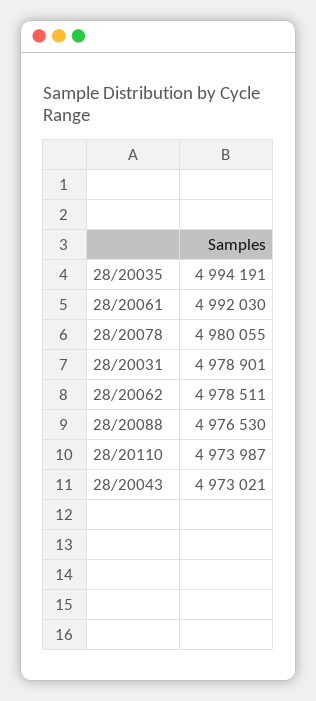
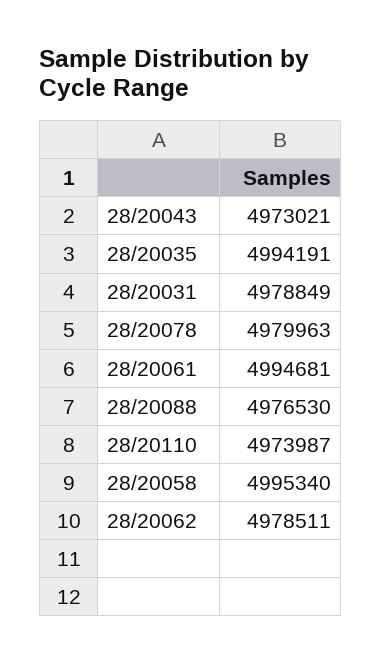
  {
    "28/20035": 4994191,
-   "28/20061": 4992030,
+   "28/20061": 4994681,
-   "28/20078": 4980055,
+   "28/20078": 4979963,
-   "28/20031": 4978901,
+   "28/20031": 4978849,
    "28/20062": 4978511,
    "28/20088": 4976530,
    "28/20110": 4973987,
-   "28/20043": 4973021
+   "28/20043": 4973021,
+   "28/20058": 4995340
  }

